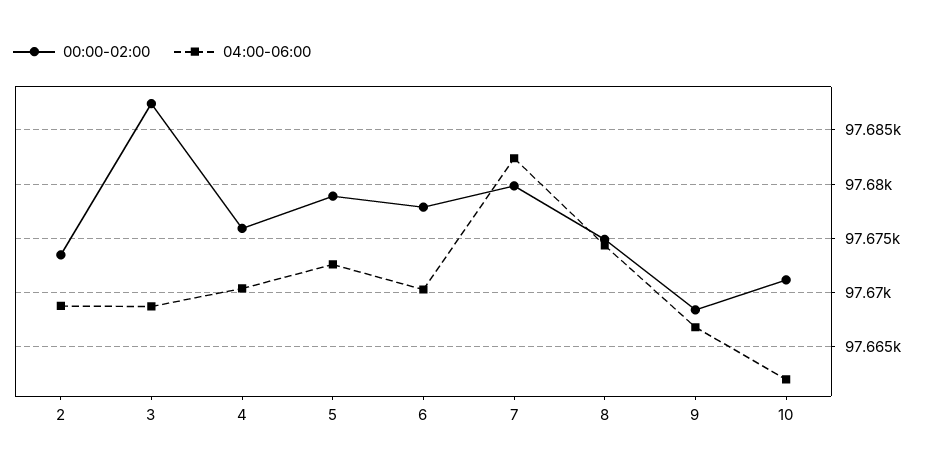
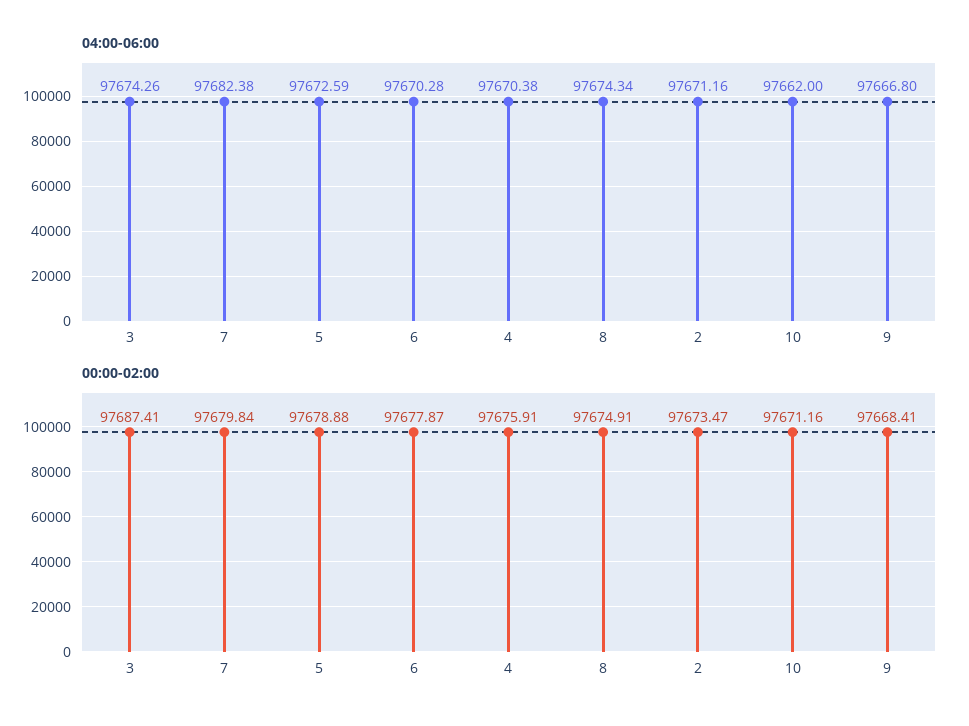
  {
    "00:00-02:00": {
      "2": 97673.47,
      "3": 97687.41,
      "4": 97675.91,
      "5": 97678.88,
      "6": 97677.87,
      "7": 97679.84,
      "8": 97674.91,
      "9": 97668.41,
      "10": 97671.16
    },
    "04:00-06:00": {
-     "2": 97669,
+     "2": 97671.16,
-     "3": 97669,
+     "3": 97674.26,
      "4": 97670.38,
      "5": 97672.59,
      "6": 97670.28,
      "7": 97682.38,
      "8": 97674.34,
      "9": 97666.8,
      "10": 97662
    }
  }

